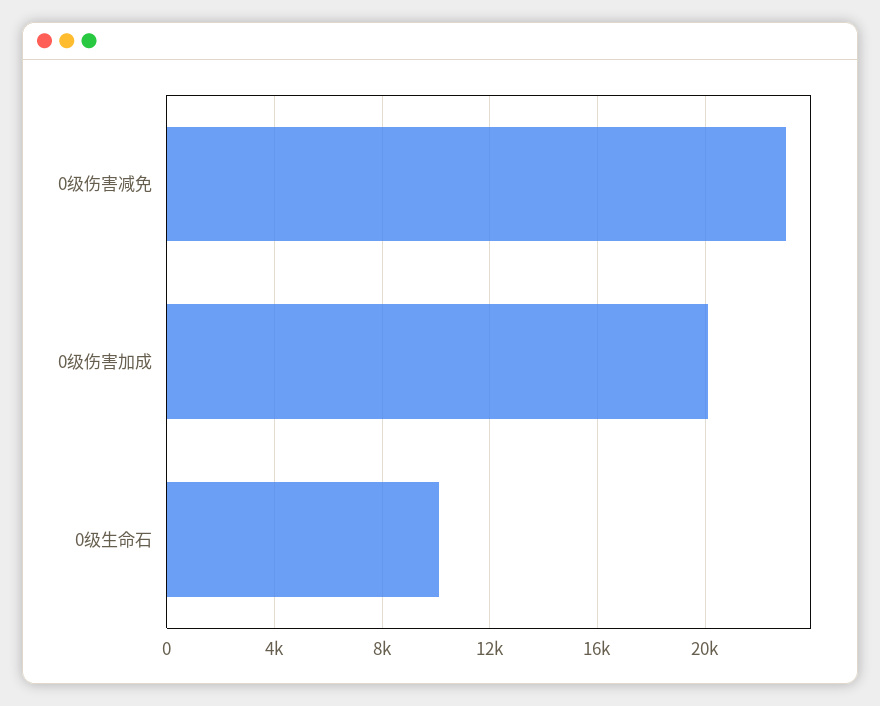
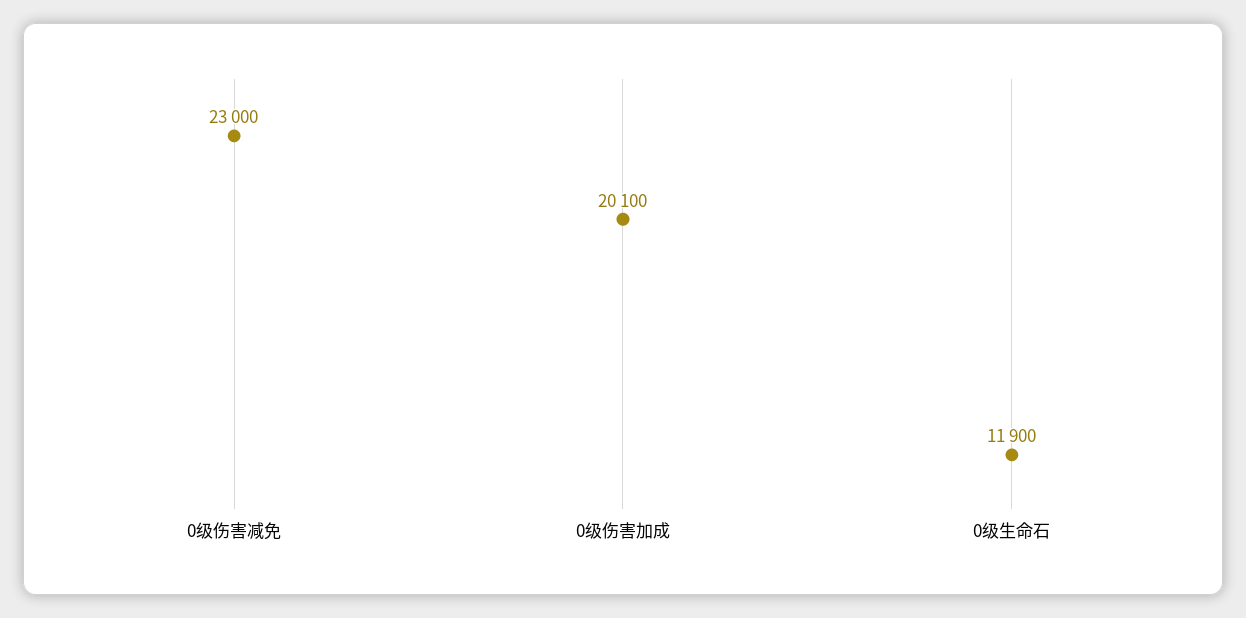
  {
    "0级伤害减免": 23000,
    "0级伤害加成": 20100,
-   "0级生命石": 10000
+   "0级生命石": 11900
  }

